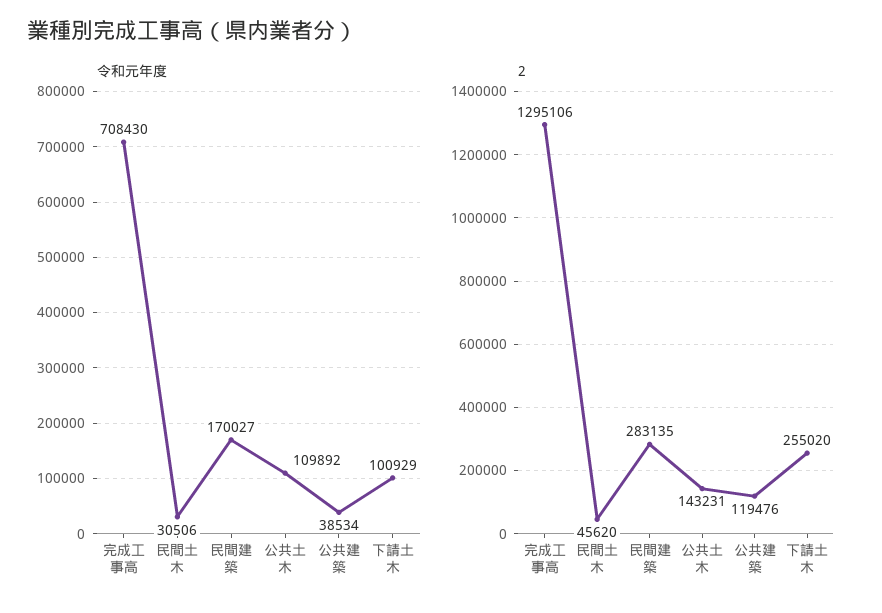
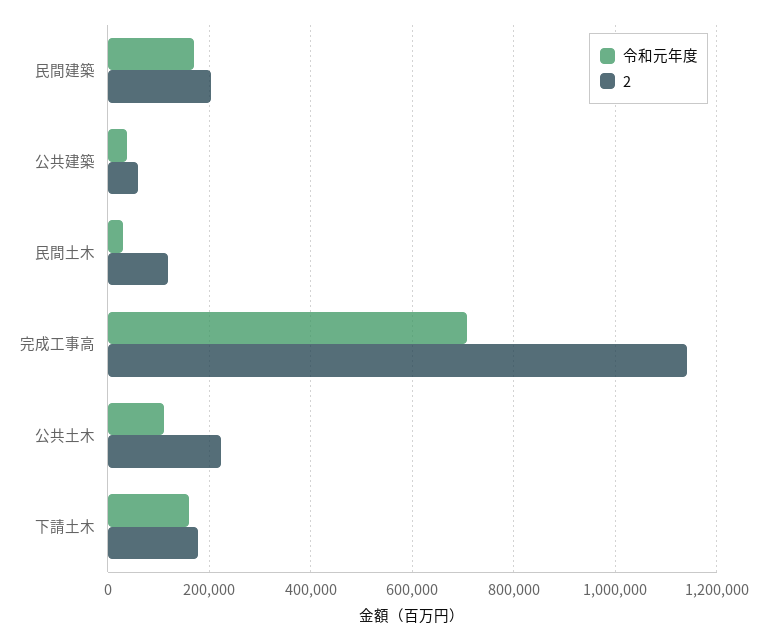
  {
    "令和元年度": {
      "完成工事高": 708430,
      "民間土木": 30506,
      "民間建築": 170027,
      "公共土木": 109892,
      "公共建築": 38534,
-     "下請土木": 100929
+     "下請土木": 160000
    },
    "2": {
-     "完成工事高": 1295106,
+     "完成工事高": 1140000,
-     "民間土木": 45620,
+     "民間土木": 120000,
-     "民間建築": 283135,
+     "民間建築": 200000,
-     "公共土木": 143231,
+     "公共土木": 220000,
-     "公共建築": 119476,
+     "公共建築": 60000,
-     "下請土木": 255020
+     "下請土木": 180000
    }
  }

